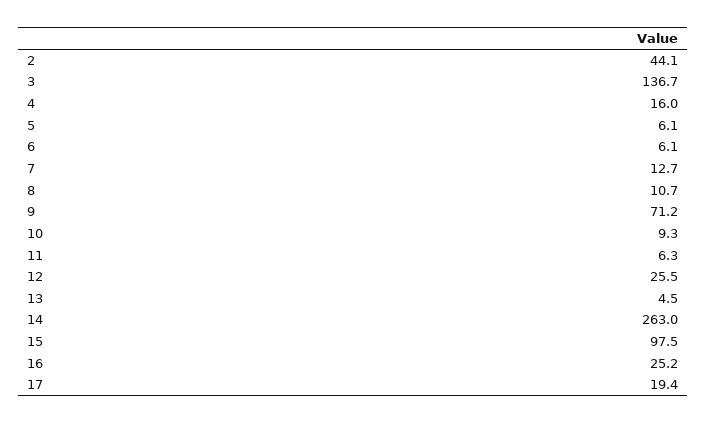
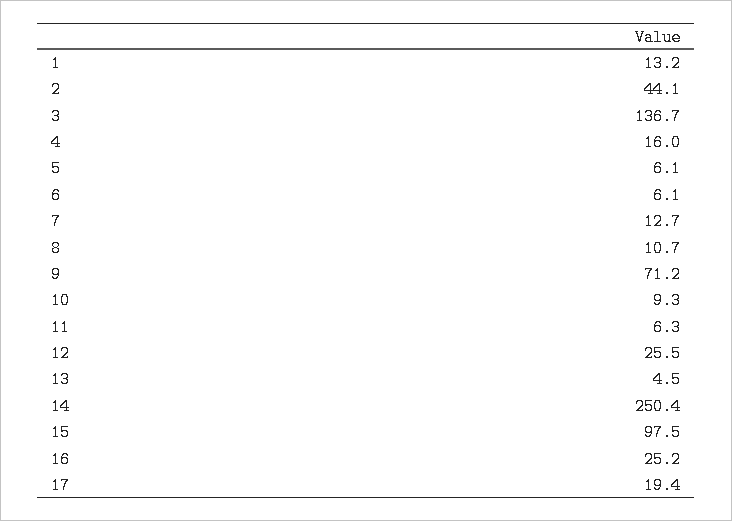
  {
    "2": 44.1,
    "3": 136.7,
    "4": 16,
    "5": 6.1,
    "6": 6.1,
    "7": 12.7,
    "8": 10.7,
    "9": 71.2,
    "10": 9.3,
    "11": 6.3,
    "12": 25.5,
    "13": 4.5,
-   "14": 263,
+   "14": 250.4,
    "15": 97.5,
    "16": 25.2,
-   "17": 19.4
+   "17": 19.4,
+   "1": 13.2
  }

